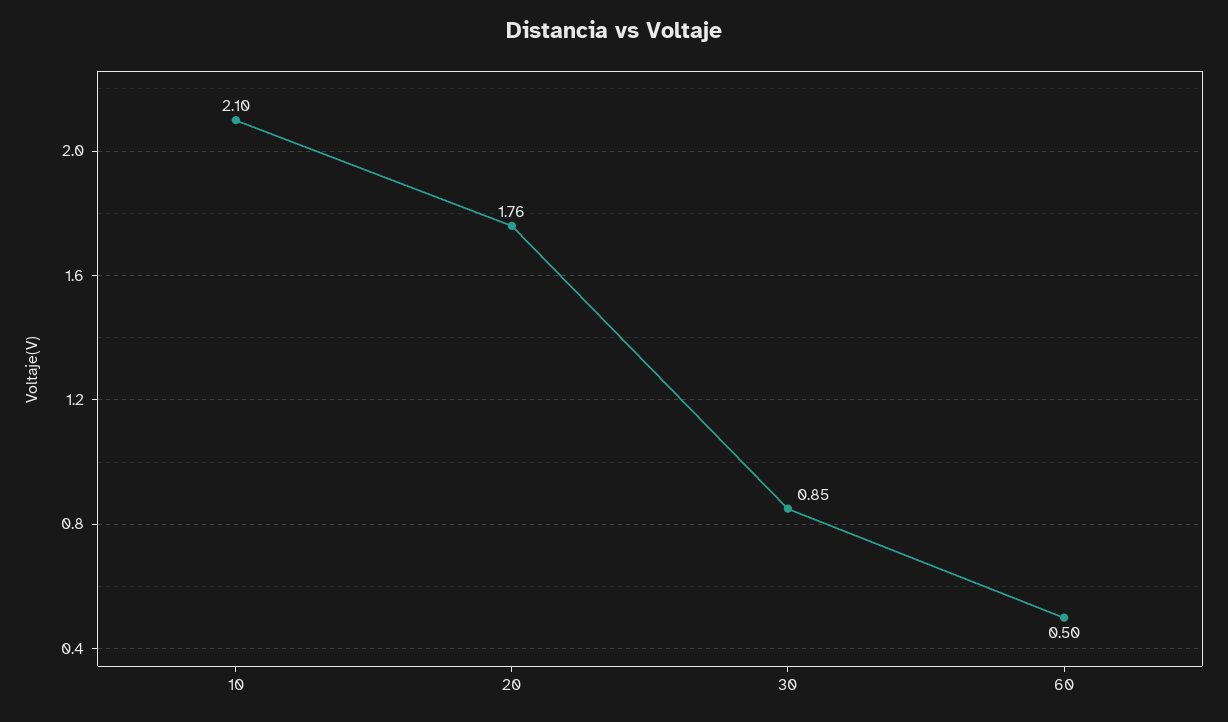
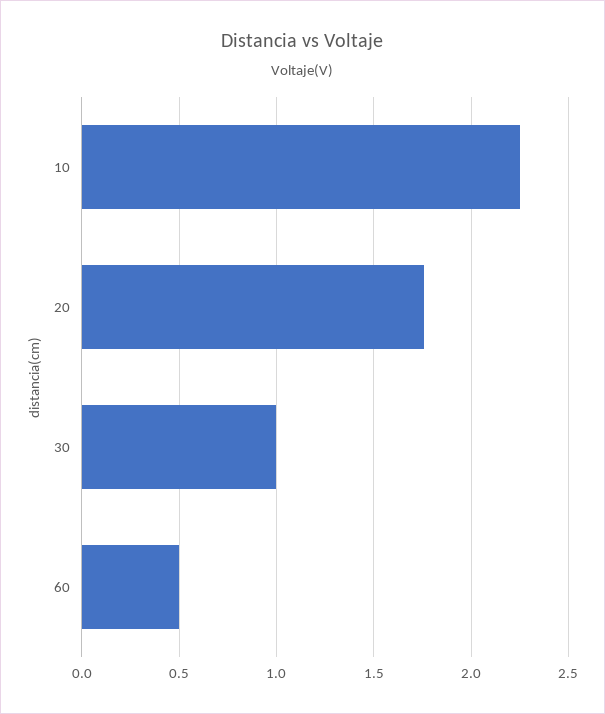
  {
-   "10": 2.1,
+   "10": 2.25,
    "20": 1.76,
-   "30": 0.85,
+   "30": 1,
    "60": 0.5
  }

